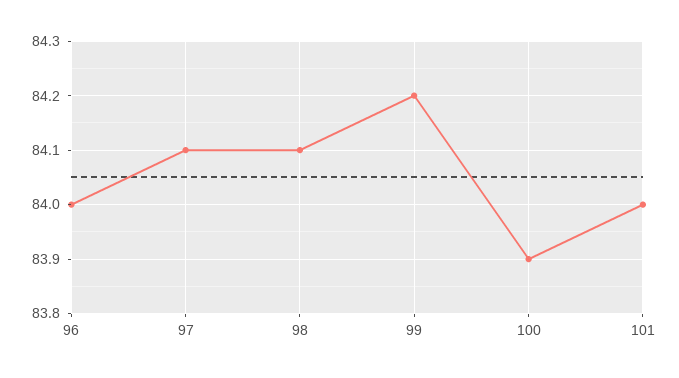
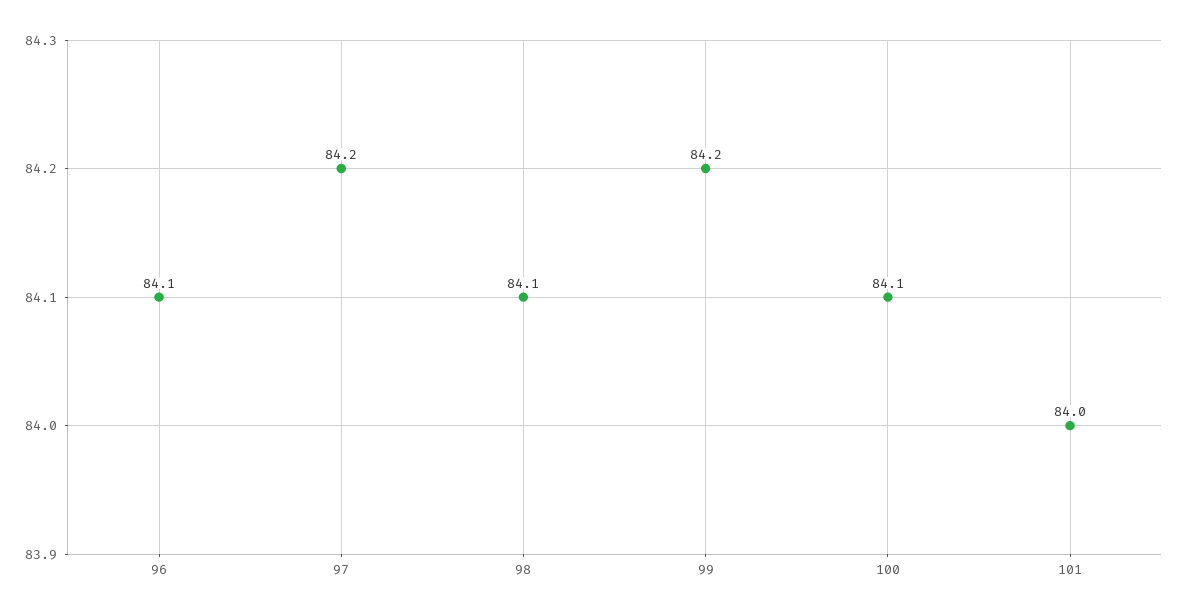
  {
-   "96": 84,
+   "96": 84.1,
-   "97": 84.1,
+   "97": 84.2,
    "98": 84.1,
    "99": 84.2,
-   "100": 83.9,
+   "100": 84.1,
    "101": 84
  }

